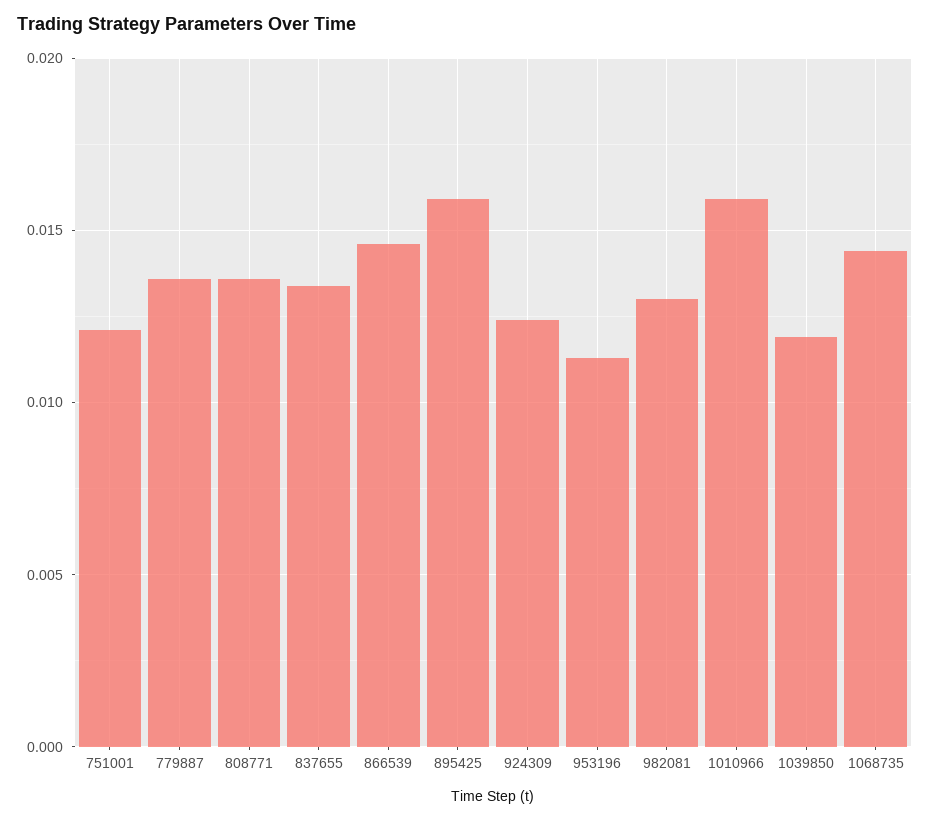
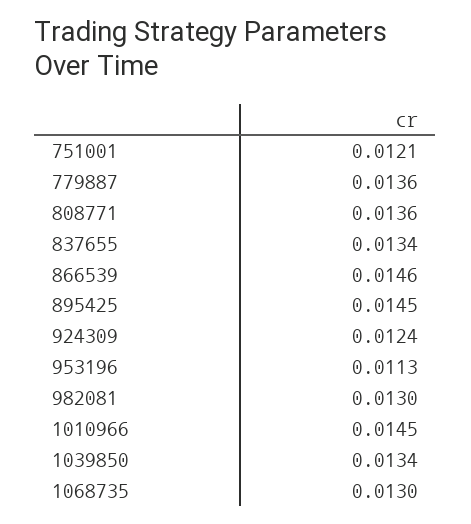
  {
    "751001": 0.0121,
    "779887": 0.0136,
    "808771": 0.0136,
    "837655": 0.0134,
    "866539": 0.0146,
-   "895425": 0.016,
+   "895425": 0.0145,
    "924309": 0.0124,
    "953196": 0.0113,
    "982081": 0.013,
-   "1010966": 0.016,
+   "1010966": 0.0145,
-   "1039850": 0.012,
+   "1039850": 0.0134,
-   "1068735": 0.0145
+   "1068735": 0.013
  }

